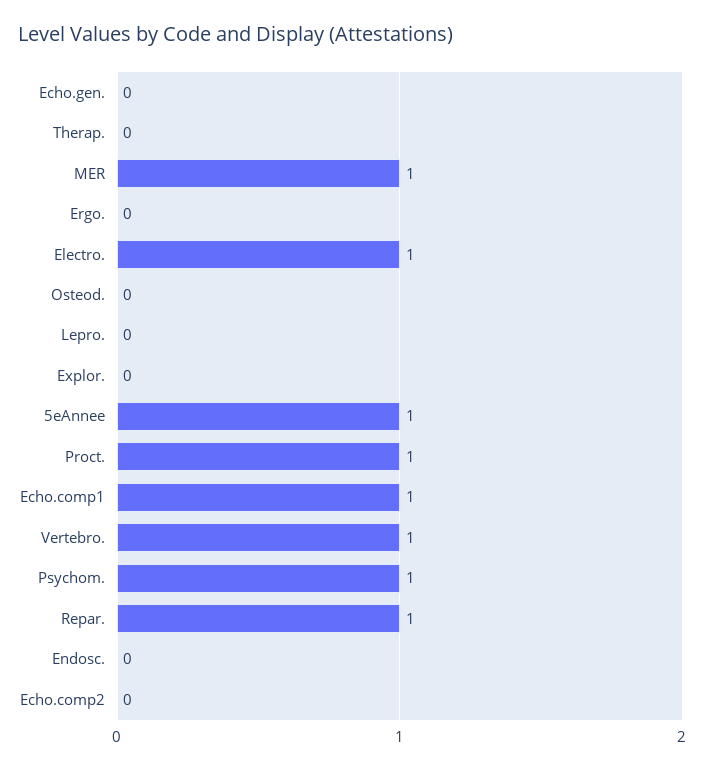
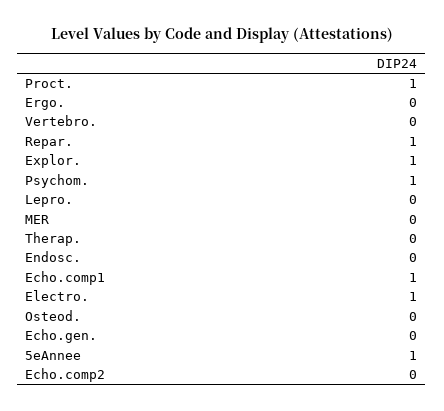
  {
    "Echo.gen.": 0,
    "Therap.": 0,
-   "MER": 1,
+   "MER": 0,
    "Ergo.": 0,
    "Electro.": 1,
    "Osteod.": 0,
    "Lepro.": 0,
-   "Explor.": 0,
+   "Explor.": 1,
    "5eAnnee": 1,
    "Proct.": 1,
    "Echo.comp1": 1,
-   "Vertebro.": 1,
+   "Vertebro.": 0,
    "Psychom.": 1,
    "Repar.": 1,
    "Endosc.": 0,
    "Echo.comp2": 0
  }

